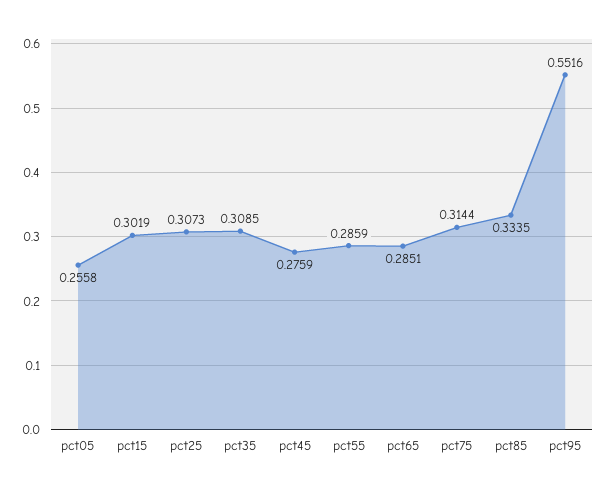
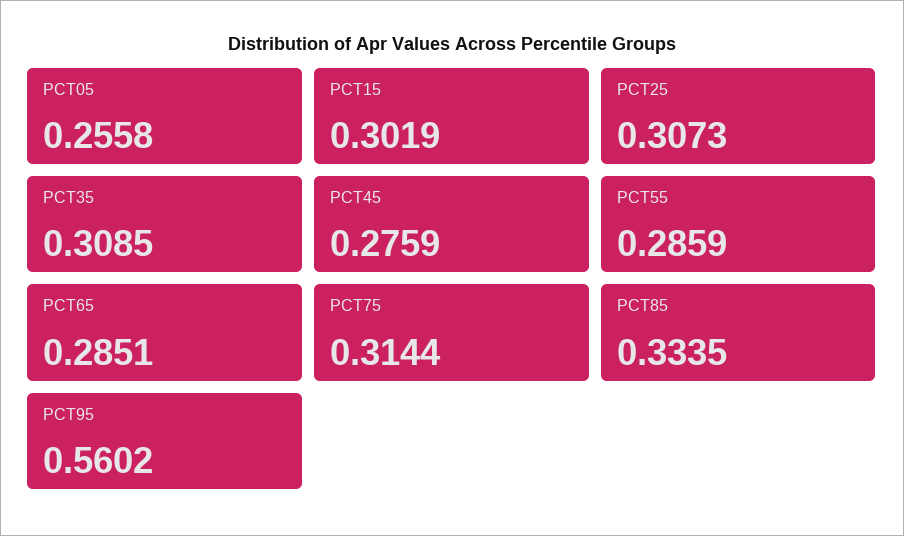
  {
    "pct05": 0.2558,
    "pct15": 0.3019,
    "pct25": 0.3073,
    "pct35": 0.3085,
    "pct45": 0.2759,
    "pct55": 0.2859,
    "pct65": 0.2851,
    "pct75": 0.3144,
    "pct85": 0.3335,
-   "pct95": 0.5516
+   "pct95": 0.5602
  }

